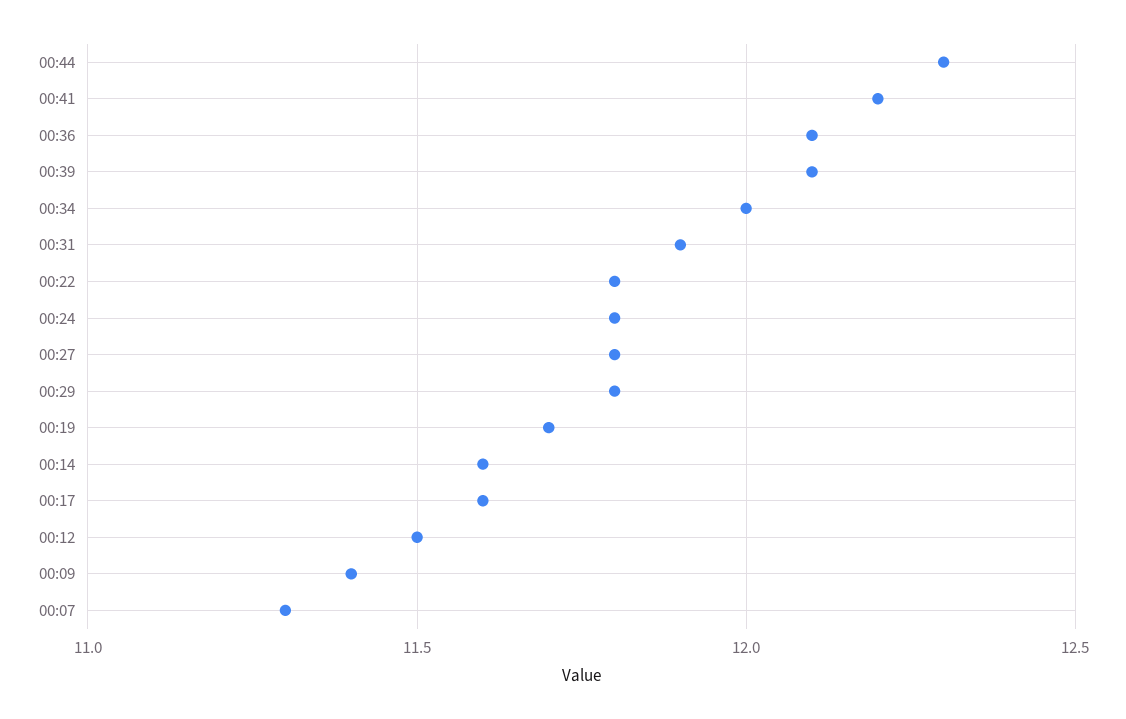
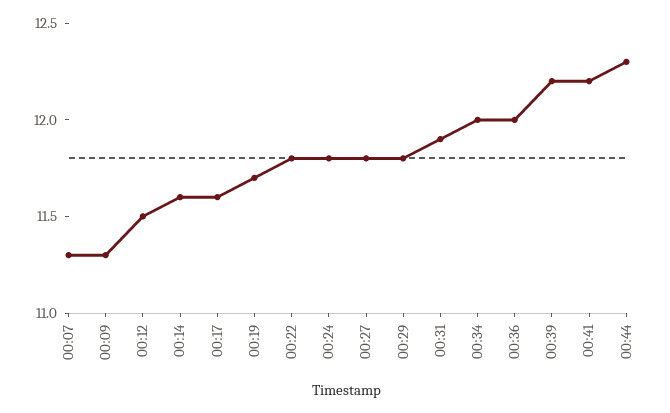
  {
    "00:44": 12.3,
    "00:41": 12.2,
-   "00:36": 12.1,
+   "00:36": 12,
-   "00:39": 12.1,
+   "00:39": 12.2,
    "00:34": 12,
    "00:31": 11.9,
    "00:22": 11.8,
    "00:24": 11.8,
    "00:27": 11.8,
    "00:29": 11.8,
    "00:19": 11.7,
    "00:14": 11.6,
    "00:17": 11.6,
    "00:12": 11.5,
-   "00:09": 11.4,
+   "00:09": 11.3,
    "00:07": 11.3
  }

